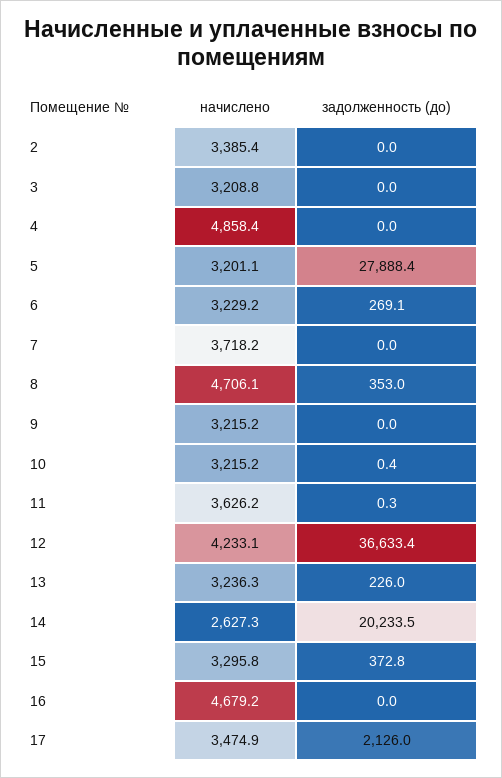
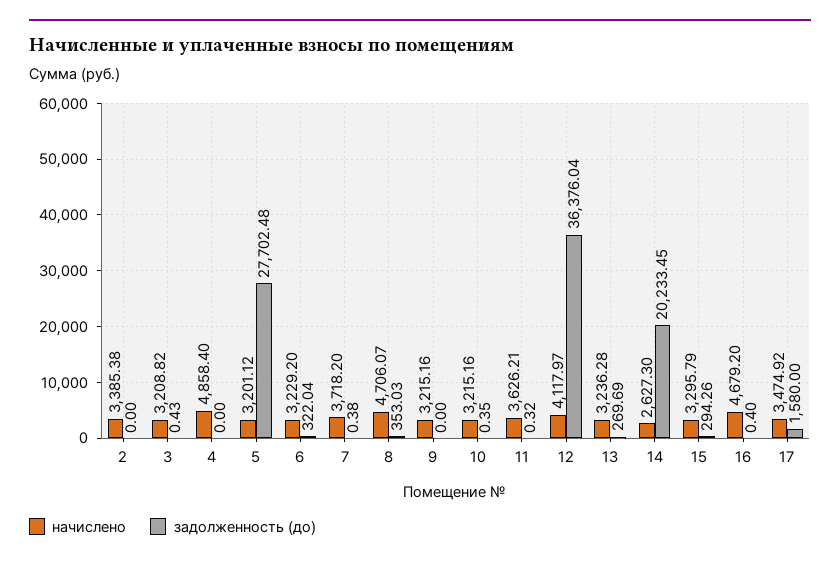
  {
    "начислено": {
      "2": 3385.38,
      "3": 3208.82,
      "4": 4858.4,
      "5": 3201.12,
      "6": 3229.2,
      "7": 3718.2,
      "8": 4706.07,
      "9": 3215.16,
      "10": 3215.16,
      "11": 3626.21,
-     "12": 4233.1,
+     "12": 4117.97,
      "13": 3236.28,
      "14": 2627.3,
      "15": 3295.79,
      "16": 4679.2,
      "17": 3474.92
    },
    "задолженность (до)": {
      "2": 0,
-     "3": 0,
+     "3": 0.43,
      "4": 0,
-     "5": 27888.4,
+     "5": 27702.48,
-     "6": 269.1,
+     "6": 322.04,
-     "7": 0,
+     "7": 0.38,
      "8": 353.03,
      "9": 0,
      "10": 0.35,
      "11": 0.32,
-     "12": 36633.4,
+     "12": 36376.04,
-     "13": 226,
+     "13": 269.69,
      "14": 20233.45,
-     "15": 372.8,
+     "15": 294.26,
-     "16": 0,
+     "16": 0.4,
-     "17": 2126
+     "17": 1580
    }
  }

